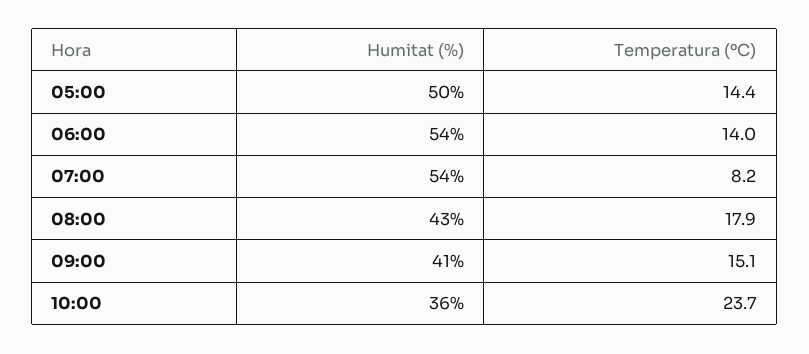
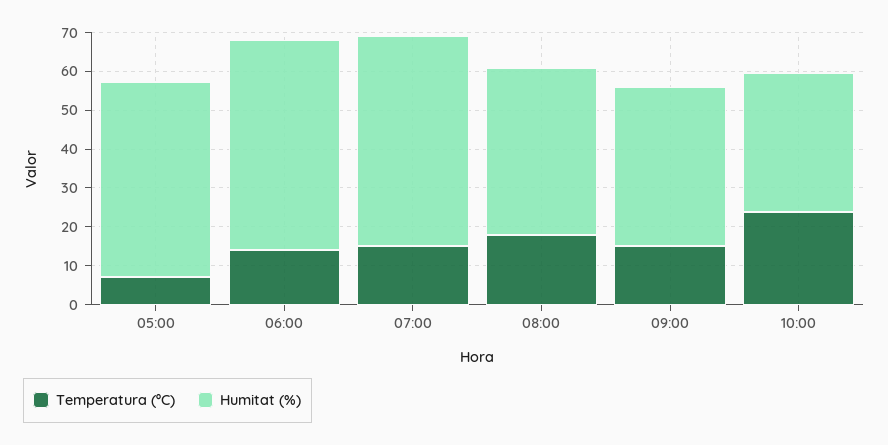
  {
    "Humitat (%)": {
      "05:00": 50,
      "06:00": 54,
      "07:00": 54,
      "08:00": 43,
      "09:00": 41,
      "10:00": 36
    },
    "Temperatura (ºC)": {
-     "05:00": 14.4,
+     "05:00": 7.5,
      "06:00": 14,
-     "07:00": 8.2,
+     "07:00": 15,
      "08:00": 17.9,
      "09:00": 15.1,
      "10:00": 23.7
    }
  }

